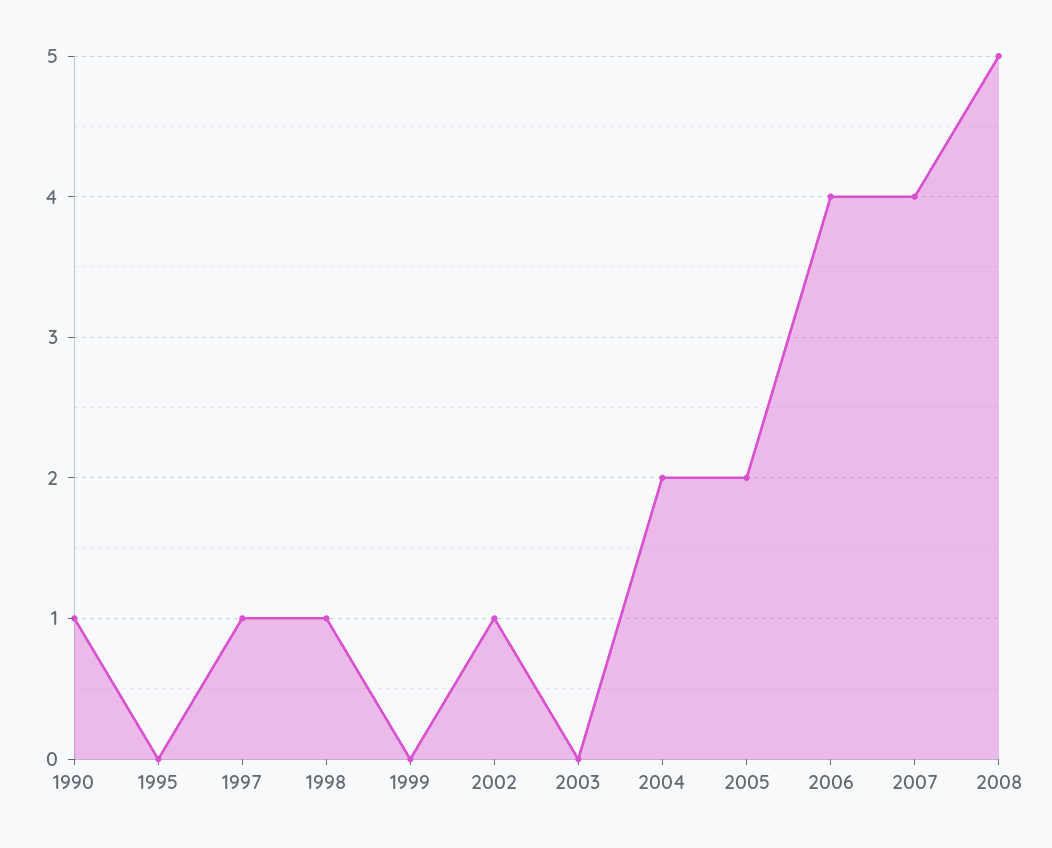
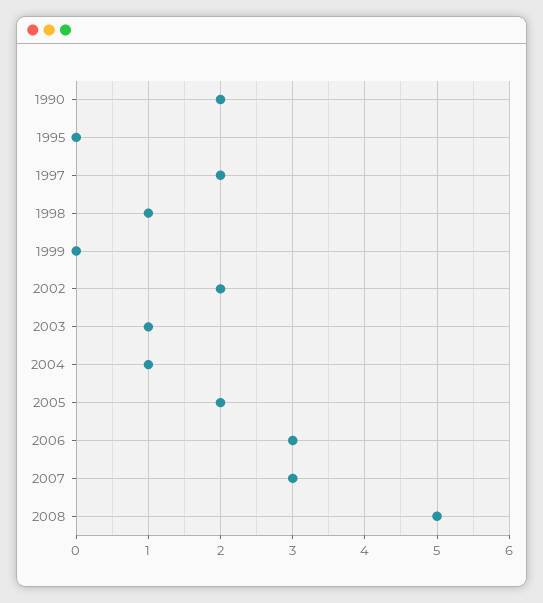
  {
-   "1990": 1,
+   "1990": 2,
    "1995": 0,
-   "1997": 1,
+   "1997": 2,
    "1998": 1,
    "1999": 0,
-   "2002": 1,
+   "2002": 2,
-   "2003": 0,
+   "2003": 1,
-   "2004": 2,
+   "2004": 1,
    "2005": 2,
-   "2006": 4,
+   "2006": 3,
-   "2007": 4,
+   "2007": 3,
    "2008": 5
  }

